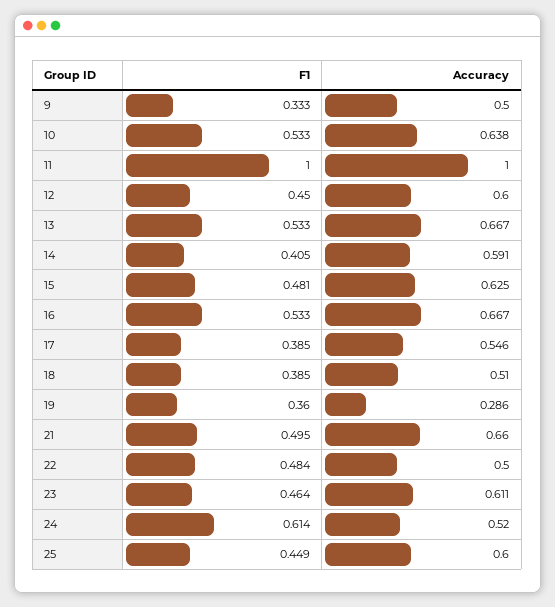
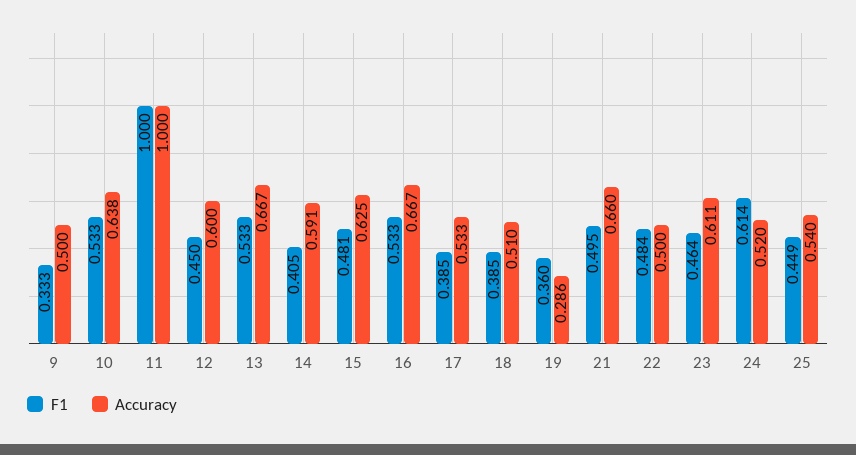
  {
    "F1": {
      "9": 0.333,
      "10": 0.533,
      "11": 1,
      "12": 0.45,
      "13": 0.533,
      "14": 0.405,
      "15": 0.481,
      "16": 0.533,
      "17": 0.385,
      "18": 0.385,
      "19": 0.36,
      "21": 0.495,
      "22": 0.484,
      "23": 0.464,
      "24": 0.614,
      "25": 0.449
    },
    "Accuracy": {
      "9": 0.5,
      "10": 0.638,
      "11": 1,
      "12": 0.6,
      "13": 0.667,
      "14": 0.591,
      "15": 0.625,
      "16": 0.667,
-     "17": 0.546,
+     "17": 0.533,
      "18": 0.51,
      "19": 0.286,
      "21": 0.66,
      "22": 0.5,
      "23": 0.611,
      "24": 0.52,
-     "25": 0.6
+     "25": 0.54
    }
  }

